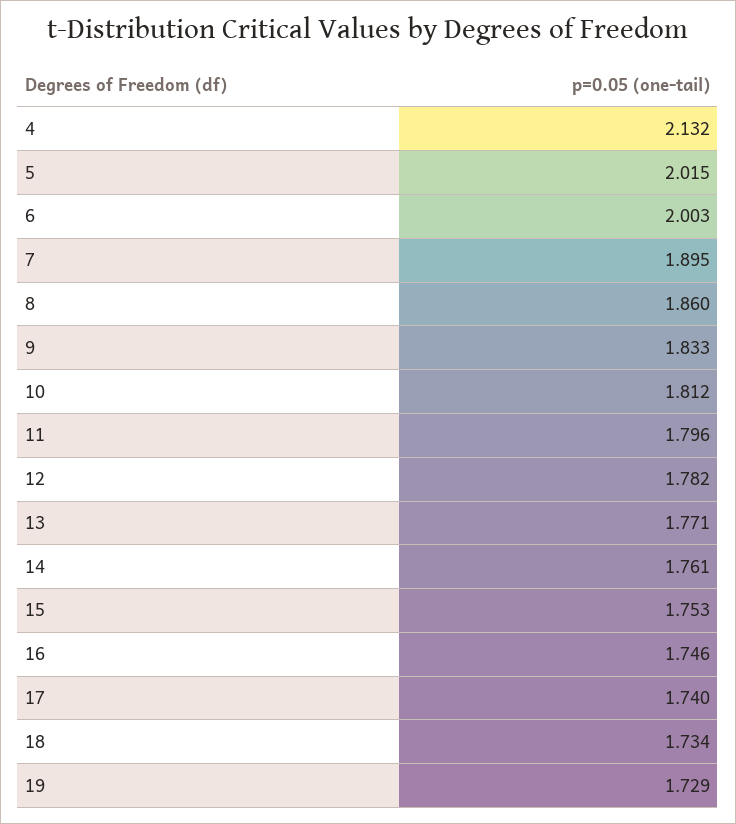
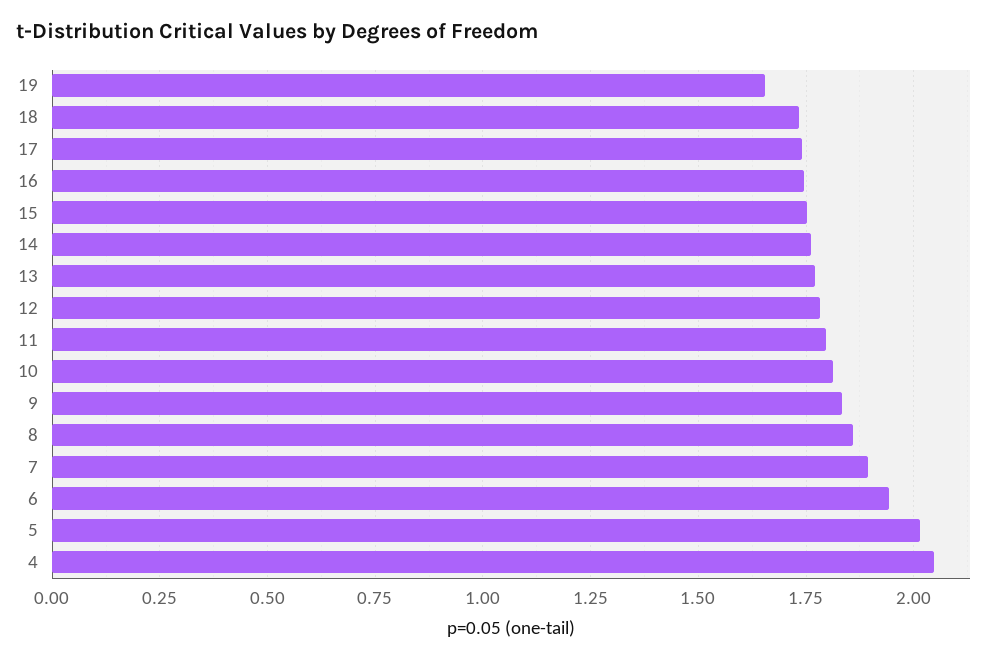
  {
-   "4": 2.132,
+   "4": 2.05,
    "5": 2.015,
-   "6": 2.003,
+   "6": 1.95,
    "7": 1.895,
    "8": 1.86,
    "9": 1.833,
    "10": 1.812,
    "11": 1.796,
    "12": 1.782,
    "13": 1.771,
    "14": 1.761,
    "15": 1.753,
    "16": 1.746,
    "17": 1.74,
    "18": 1.734,
-   "19": 1.729
+   "19": 1.65
  }

